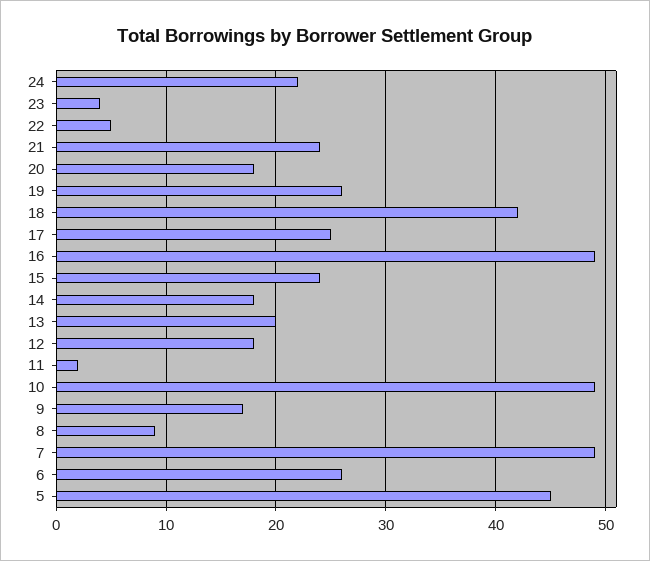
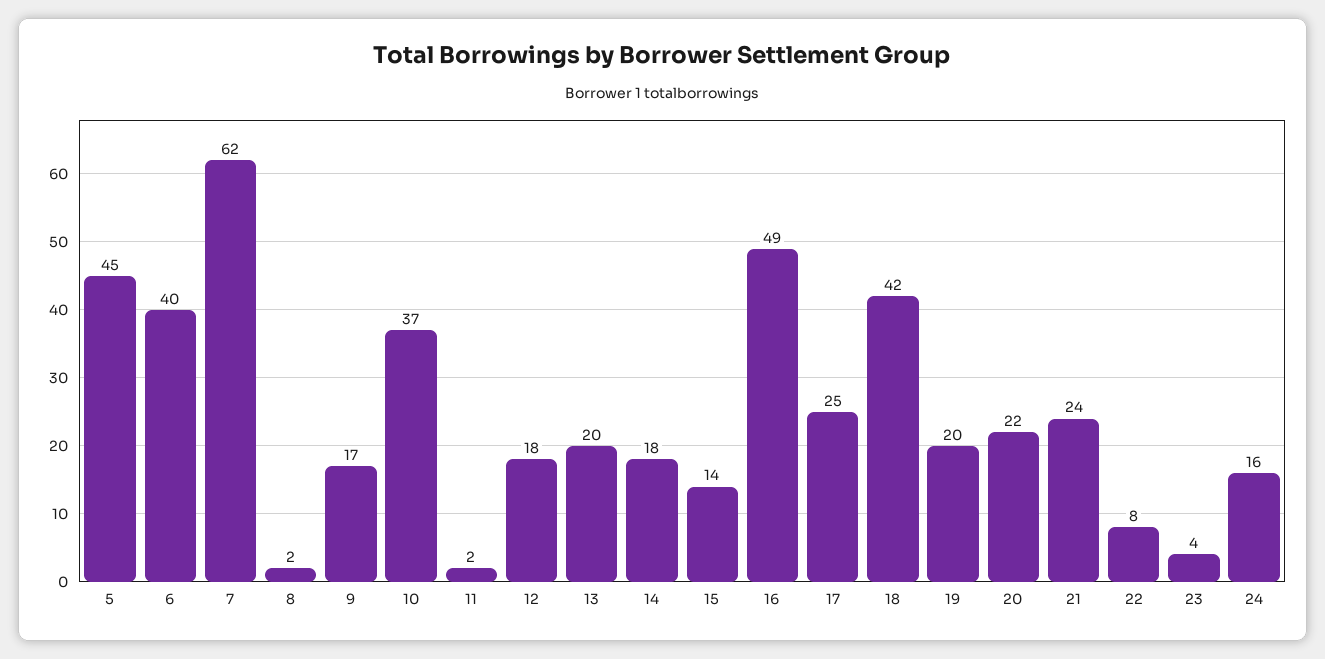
  {
-   "24": 22,
+   "24": 16,
    "23": 4,
-   "22": 5,
+   "22": 8,
    "21": 24,
-   "20": 18,
+   "20": 22,
-   "19": 26,
+   "19": 20,
    "18": 42,
    "17": 25,
    "16": 49,
-   "15": 24,
+   "15": 14,
    "14": 18,
    "13": 20,
    "12": 18,
    "11": 2,
-   "10": 49,
+   "10": 37,
    "9": 17,
-   "8": 9,
+   "8": 2,
-   "7": 49,
+   "7": 62,
-   "6": 26,
+   "6": 40,
    "5": 45
  }

